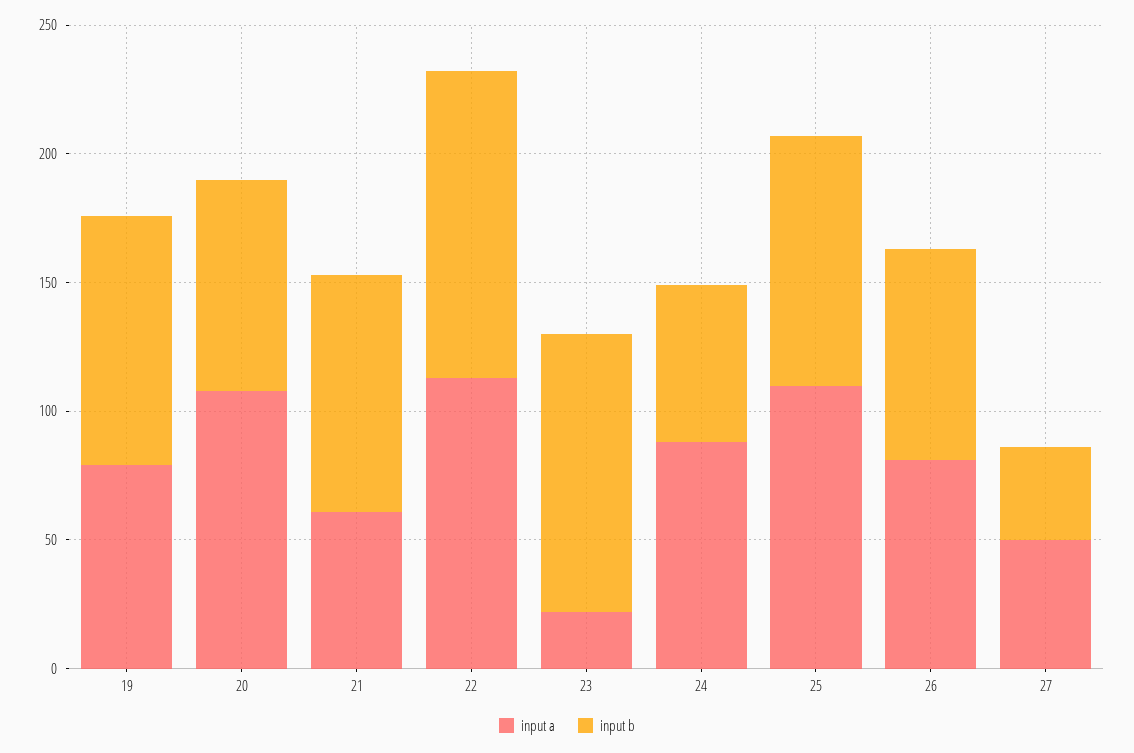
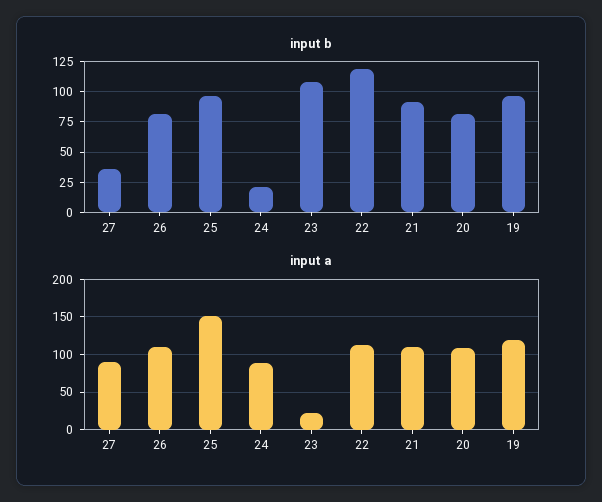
  {
    "input a": {
-     "19": 80,
+     "19": 120,
      "20": 110,
-     "21": 60,
+     "21": 110,
      "22": 110,
      "23": 20,
      "24": 90,
-     "25": 110,
+     "25": 150,
-     "26": 80,
+     "26": 110,
-     "27": 50
+     "27": 90
    },
    "input b": {
      "19": 95,
      "20": 80,
      "21": 90,
      "22": 120,
      "23": 110,
-     "24": 60,
+     "24": 20,
      "25": 95,
      "26": 80,
      "27": 35
    }
  }

